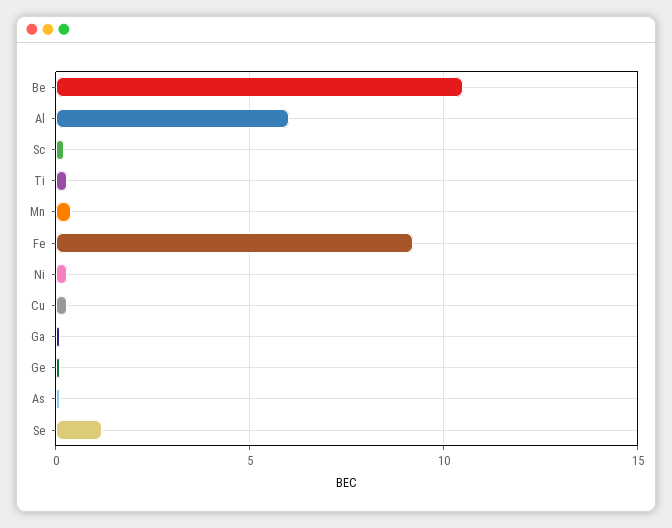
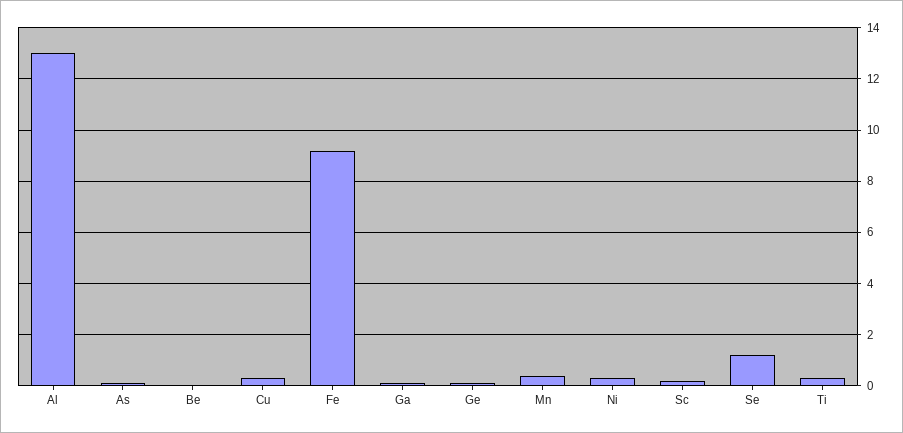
  {
-   "Be": 10.5,
+   "Be": 0,
-   "Al": 6,
+   "Al": 13,
    "Sc": 0,
    "Ti": 0.5,
    "Mn": 0.5,
    "Fe": 9,
    "Ni": 0.5,
    "Cu": 0.5,
    "Ga": 0,
    "Ge": 0,
    "As": 0,
    "Se": 1
  }

